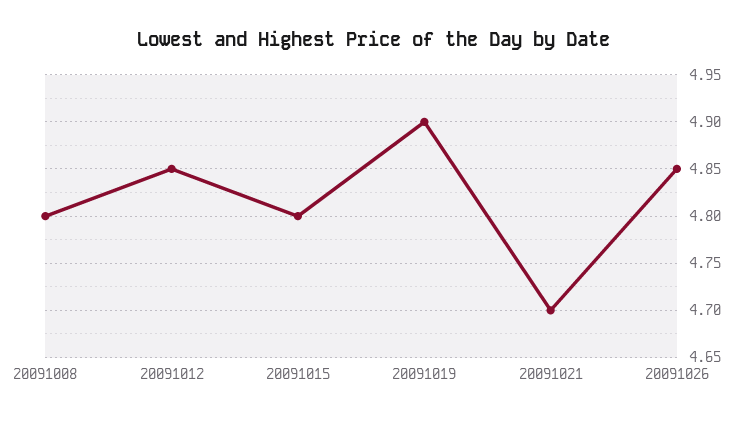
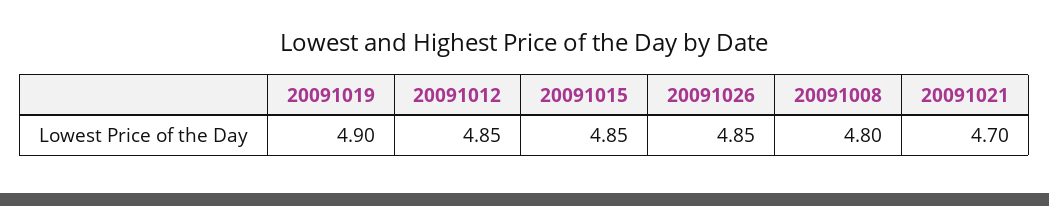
  {
    "20091008": 4.8,
    "20091012": 4.85,
-   "20091015": 4.8,
+   "20091015": 4.85,
    "20091019": 4.9,
    "20091021": 4.7,
    "20091026": 4.85
  }

